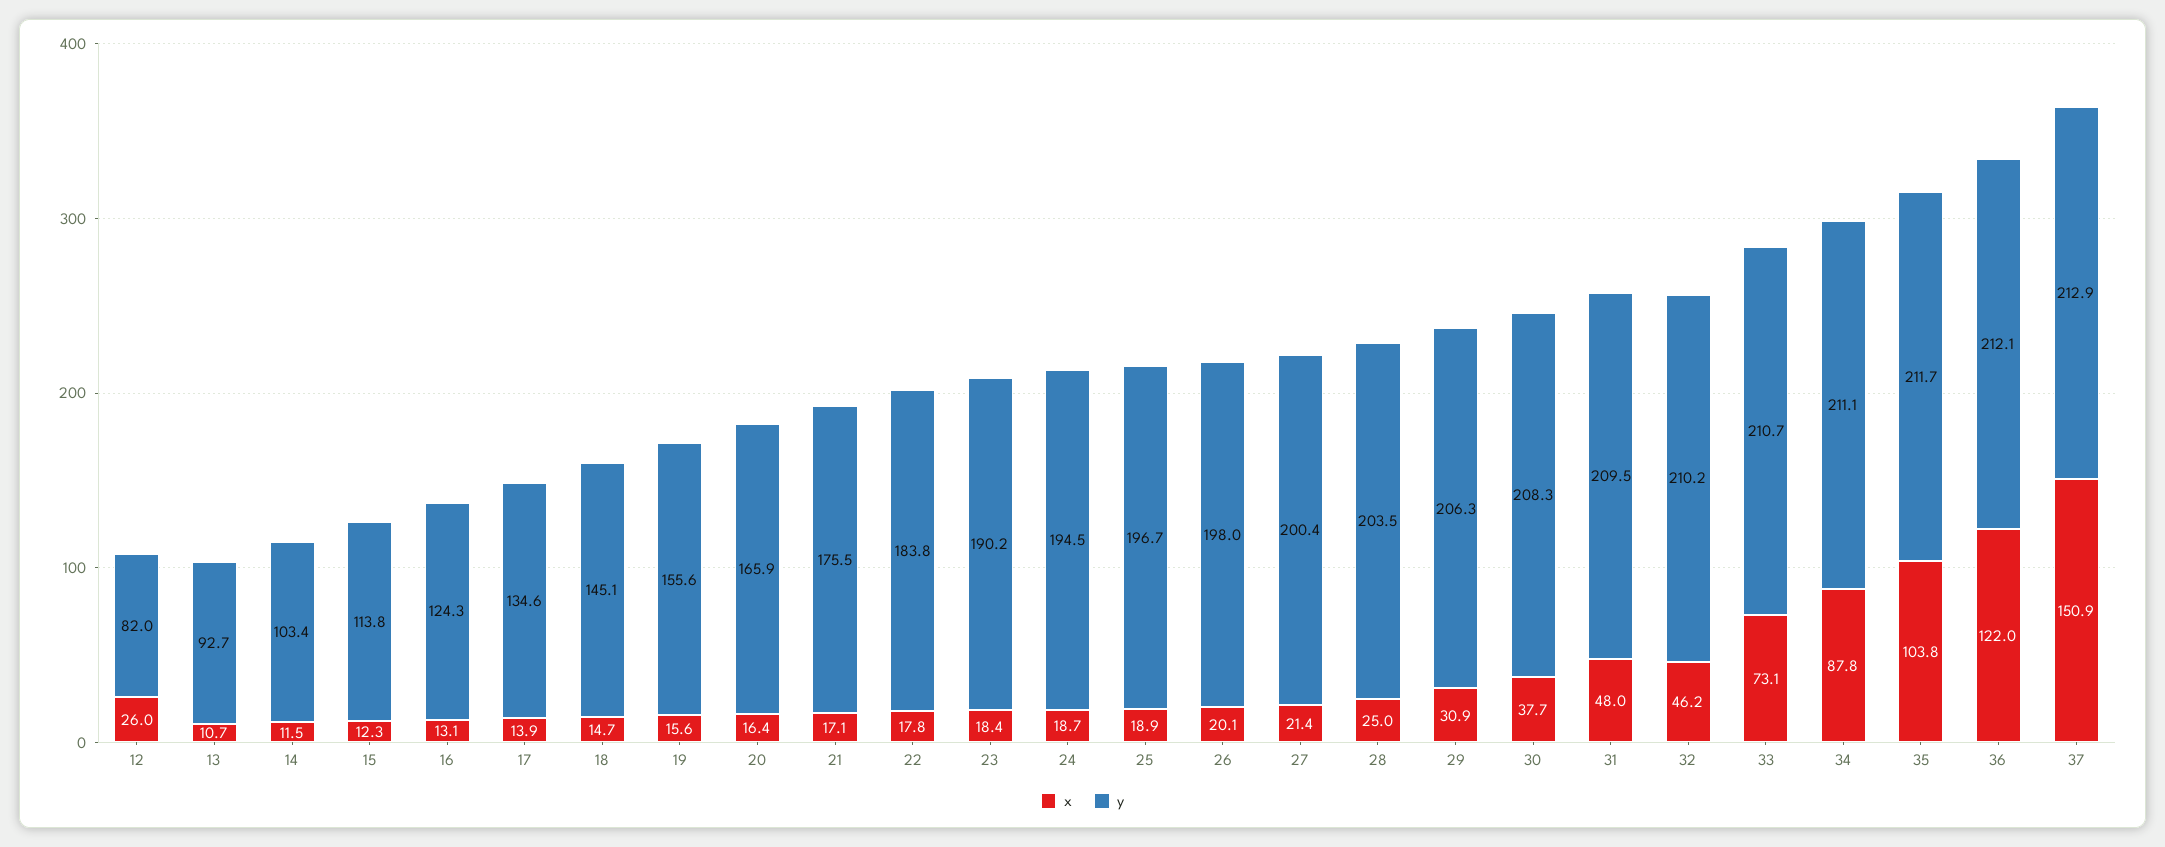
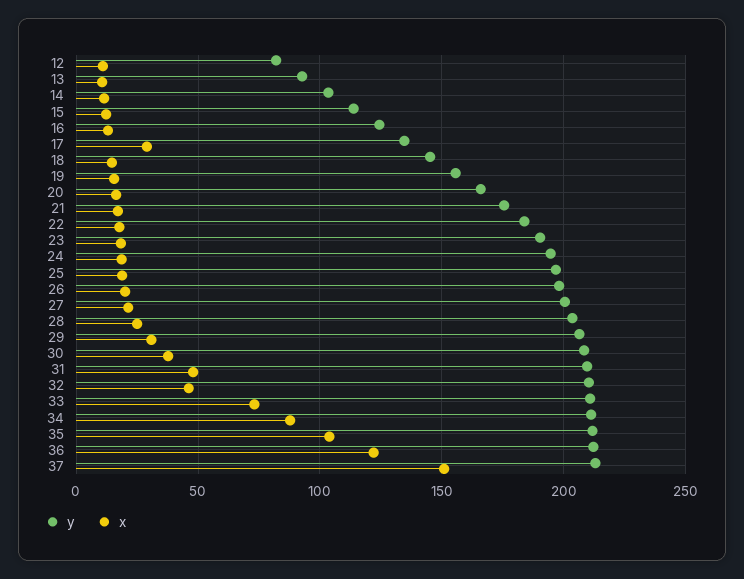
  {
    "x": {
-     "12": 26,
+     "12": 10,
      "13": 10.7,
      "14": 11.5,
      "15": 12.3,
      "16": 13.1,
-     "17": 13.9,
+     "17": 30,
      "18": 14.7,
      "19": 15.6,
      "20": 16.4,
      "21": 17.1,
      "22": 17.8,
      "23": 18.4,
      "24": 18.7,
      "25": 18.9,
      "26": 20.1,
      "27": 21.4,
      "28": 25,
      "29": 30.9,
      "30": 37.7,
      "31": 48,
      "32": 46.2,
      "33": 73.1,
      "34": 87.8,
      "35": 103.8,
      "36": 122,
      "37": 150.9
    },
    "y": {
      "12": 82,
      "13": 92.7,
      "14": 103.4,
      "15": 113.8,
      "16": 124.3,
      "17": 134.6,
      "18": 145.1,
      "19": 155.6,
      "20": 165.9,
      "21": 175.5,
      "22": 183.8,
      "23": 190.2,
      "24": 194.5,
      "25": 196.7,
      "26": 198,
      "27": 200.4,
      "28": 203.5,
      "29": 206.3,
      "30": 208.3,
      "31": 209.5,
      "32": 210.2,
      "33": 210.7,
      "34": 211.1,
      "35": 211.7,
      "36": 212.1,
      "37": 212.9
    }
  }

